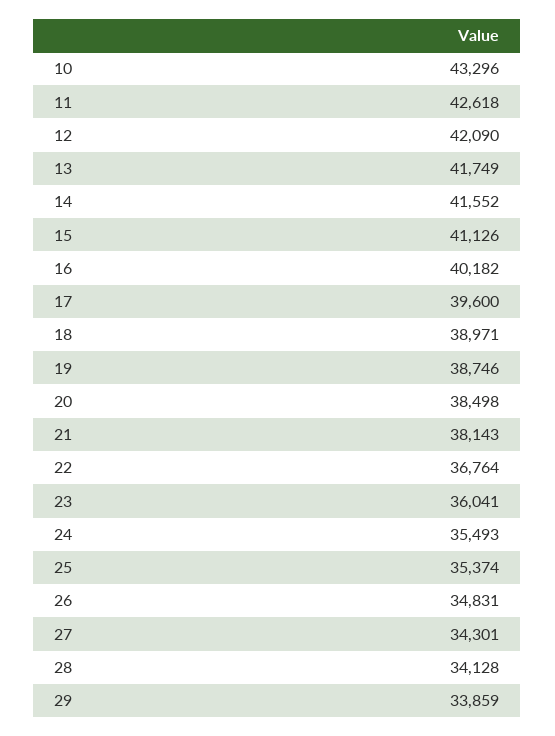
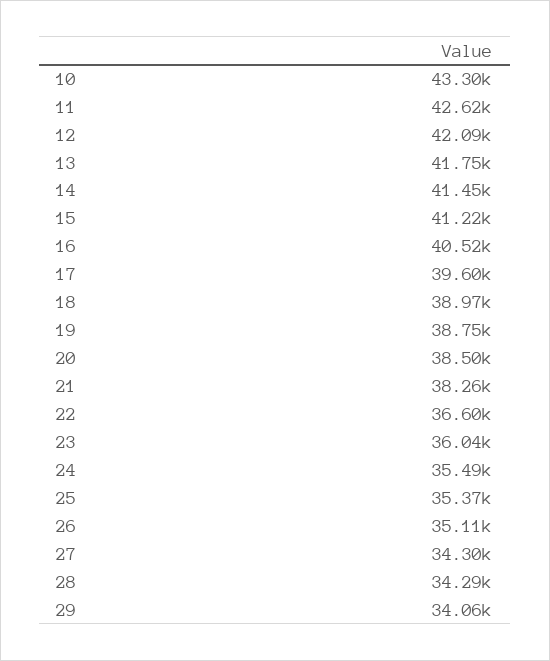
  {
    "10": 43296,
    "11": 42618,
    "12": 42090,
    "13": 41749,
-   "14": 41552,
+   "14": 41450,
-   "15": 41126,
+   "15": 41220,
-   "16": 40182,
+   "16": 40520,
    "17": 39600,
    "18": 38971,
    "19": 38746,
    "20": 38498,
-   "21": 38143,
+   "21": 38260,
-   "22": 36764,
+   "22": 36600,
    "23": 36041,
    "24": 35493,
    "25": 35374,
-   "26": 34831,
+   "26": 35110,
    "27": 34301,
-   "28": 34128,
+   "28": 34290,
-   "29": 33859
+   "29": 34060
  }

